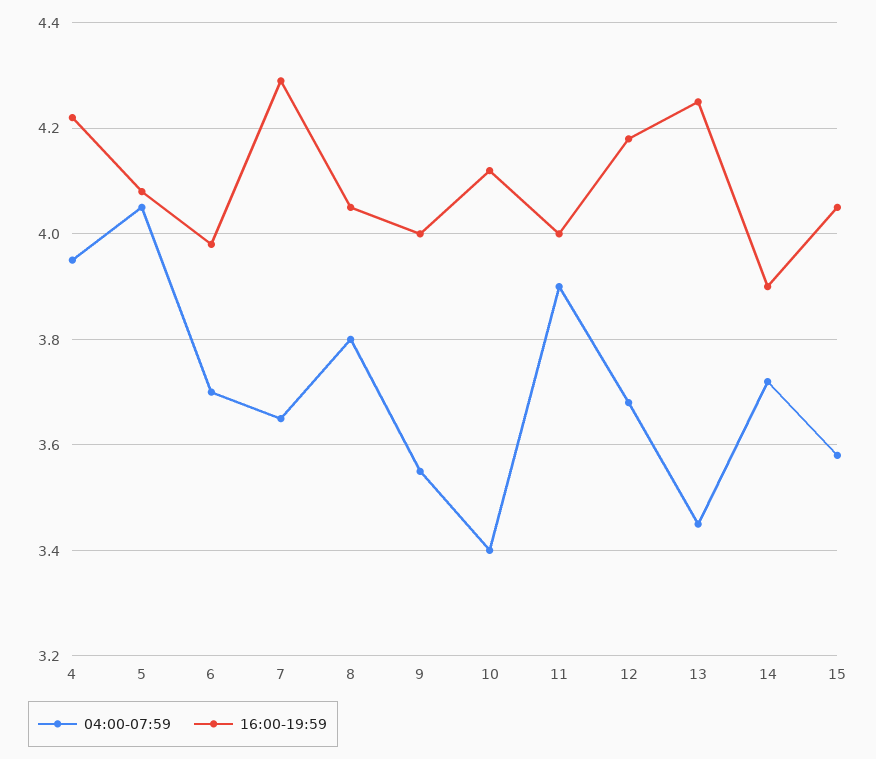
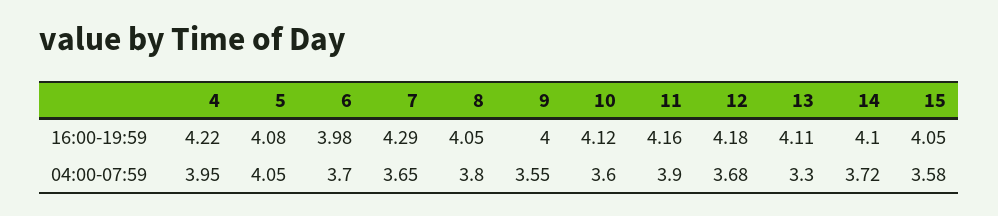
  {
    "04:00-07:59": {
      "4": 3.95,
      "5": 4.05,
      "6": 3.7,
      "7": 3.65,
      "8": 3.8,
      "9": 3.55,
-     "10": 3.4,
+     "10": 3.6,
      "11": 3.9,
      "12": 3.68,
-     "13": 3.45,
+     "13": 3.3,
      "14": 3.72,
      "15": 3.58
    },
    "16:00-19:59": {
      "4": 4.22,
      "5": 4.08,
      "6": 3.98,
      "7": 4.29,
      "8": 4.05,
      "9": 4,
      "10": 4.12,
-     "11": 4,
+     "11": 4.16,
      "12": 4.18,
-     "13": 4.25,
+     "13": 4.11,
-     "14": 3.9,
+     "14": 4.1,
      "15": 4.05
    }
  }

